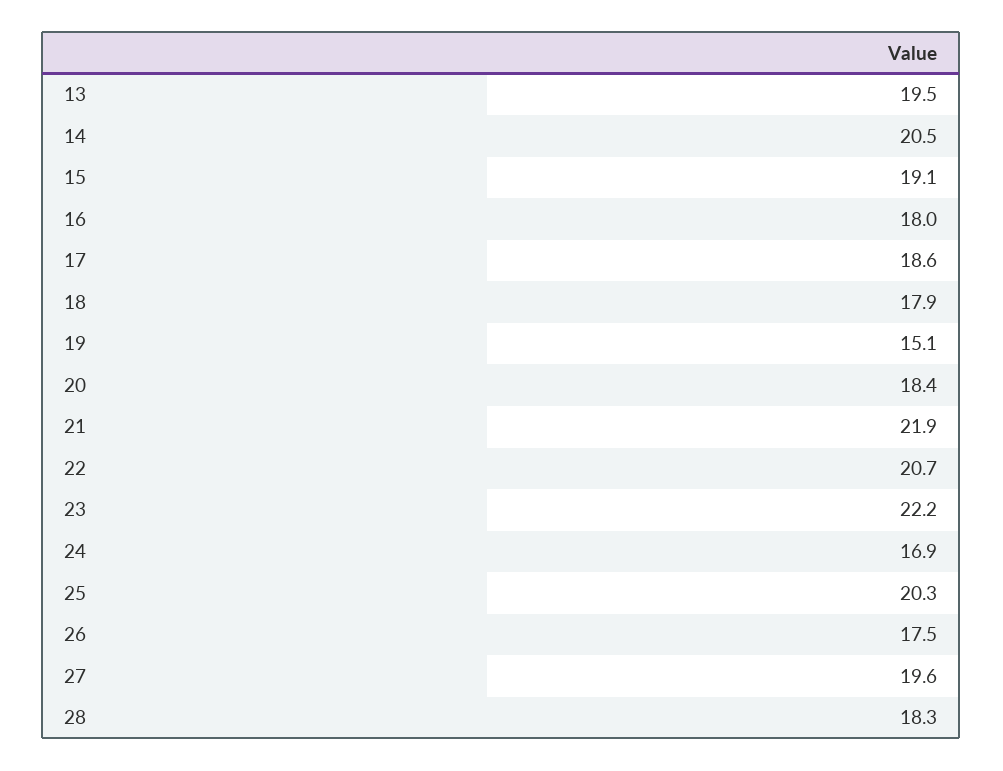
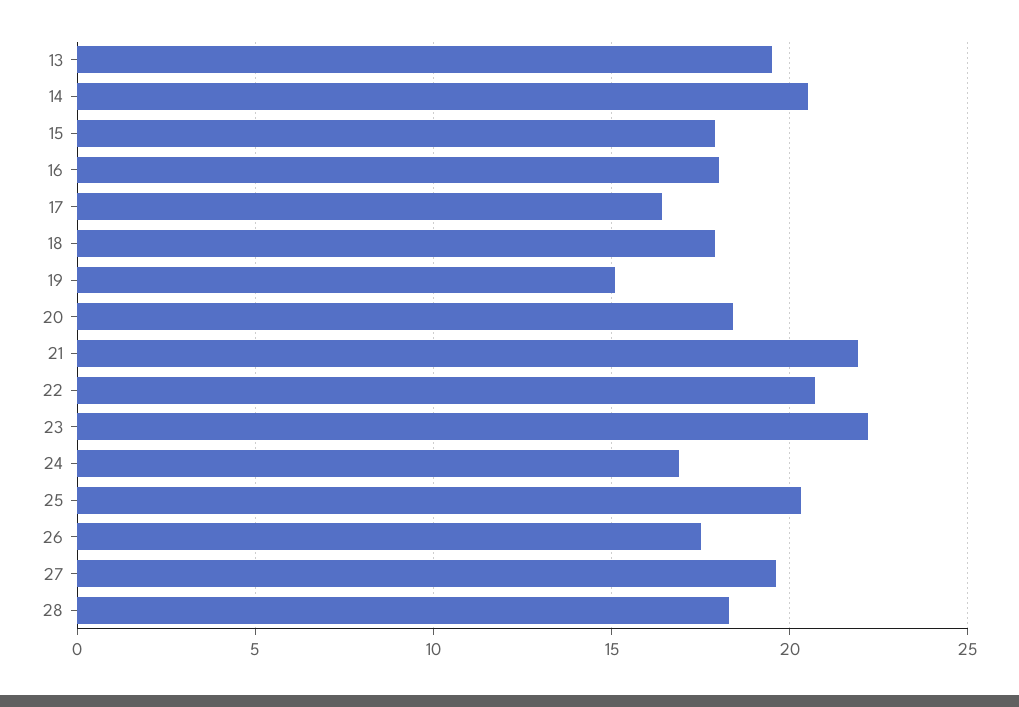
  {
    "13": 19.5,
    "14": 20.5,
-   "15": 19.1,
+   "15": 18,
    "16": 18,
-   "17": 18.6,
+   "17": 16.5,
    "18": 17.9,
    "19": 15.1,
    "20": 18.4,
    "21": 21.9,
    "22": 20.7,
    "23": 22.2,
    "24": 16.9,
    "25": 20.3,
    "26": 17.5,
    "27": 19.6,
    "28": 18.3
  }

